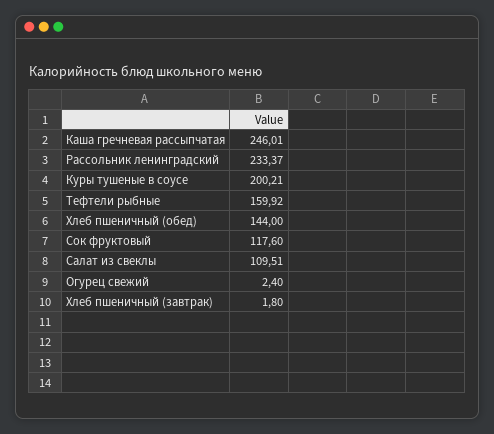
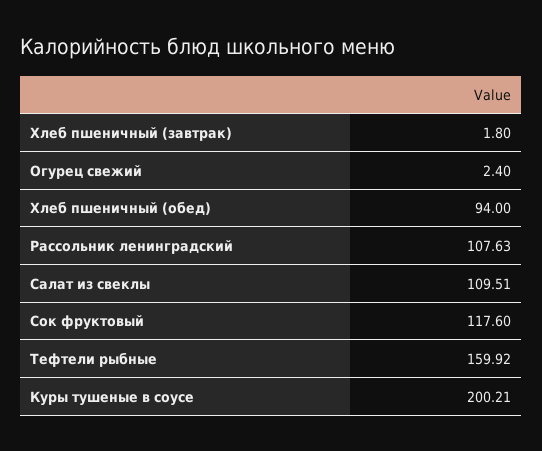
  {
-   "Каша гречневая рассыпчатая": 246.01,
-   "Рассольник ленинградский": 233.37,
+   "Рассольник ленинградский": 107.63,
    "Куры тушеные в соусе": 200.21,
    "Тефтели рыбные": 159.92,
-   "Хлеб пшеничный (обед)": 144,
+   "Хлеб пшеничный (обед)": 94,
    "Сок фруктовый": 117.6,
    "Салат из свеклы": 109.51,
    "Огурец свежий": 2.4,
    "Хлеб пшеничный (завтрак)": 1.8
  }

